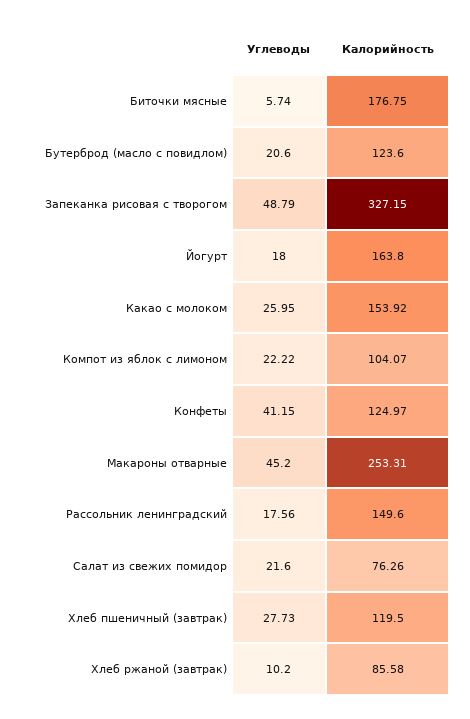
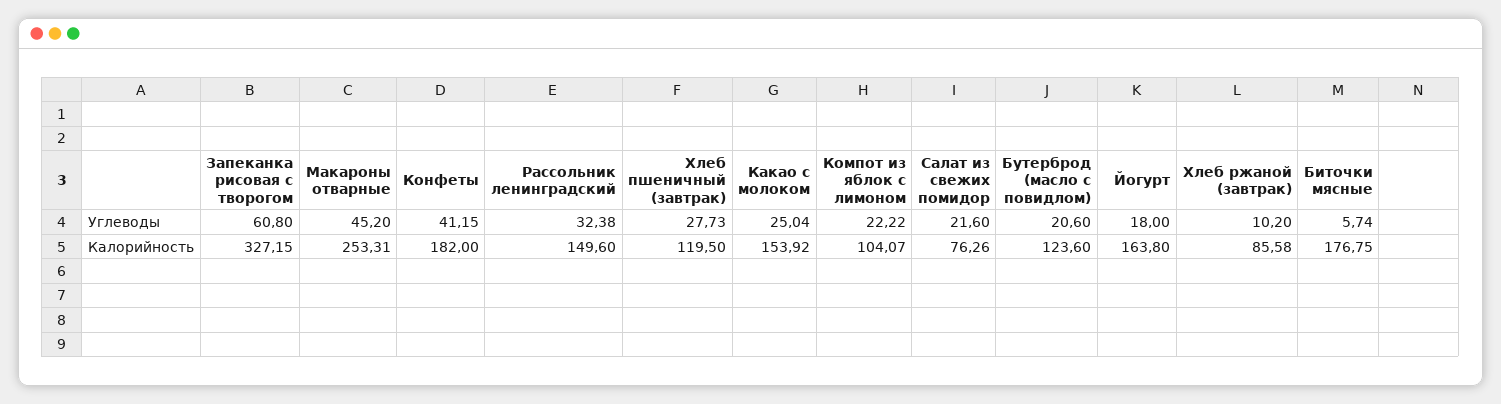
  {
    "Углеводы": {
      "Биточки мясные": 5.74,
      "Бутерброд (масло с повидлом)": 20.6,
-     "Запеканка рисовая с творогом": 48.79,
+     "Запеканка рисовая с творогом": 60.8,
      "Йогурт": 18,
-     "Какао с молоком": 25.95,
+     "Какао с молоком": 25.04,
      "Компот из яблок с лимоном": 22.22,
      "Конфеты": 41.15,
      "Макароны отварные": 45.2,
-     "Рассольник ленинградский": 17.56,
+     "Рассольник ленинградский": 32.38,
      "Салат из свежих помидор": 21.6,
      "Хлеб пшеничный (завтрак)": 27.73,
      "Хлеб ржаной (завтрак)": 10.2
    },
    "Калорийность": {
      "Биточки мясные": 176.75,
      "Бутерброд (масло с повидлом)": 123.6,
      "Запеканка рисовая с творогом": 327.15,
      "Йогурт": 163.8,
      "Какао с молоком": 153.92,
      "Компот из яблок с лимоном": 104.07,
-     "Конфеты": 124.97,
+     "Конфеты": 182,
      "Макароны отварные": 253.31,
      "Рассольник ленинградский": 149.6,
      "Салат из свежих помидор": 76.26,
      "Хлеб пшеничный (завтрак)": 119.5,
      "Хлеб ржаной (завтрак)": 85.58
    }
  }

